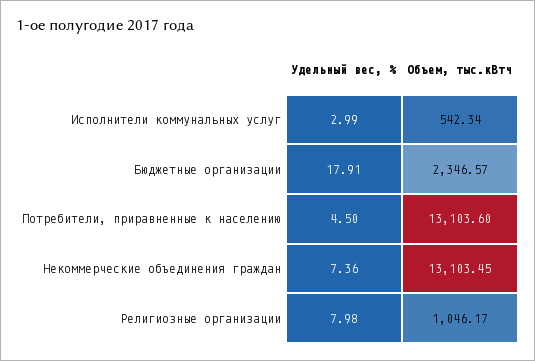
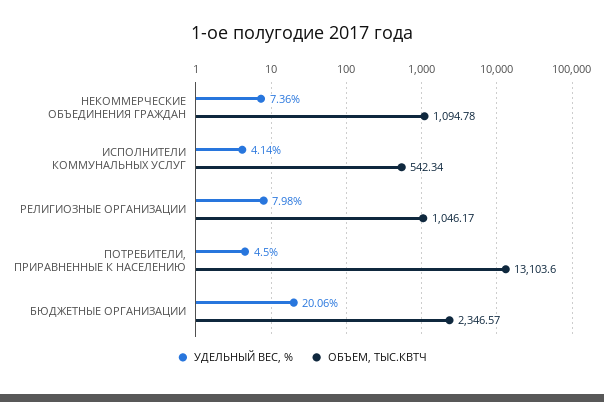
  {
    "Удельный вес, %": {
-     "Исполнители коммунальных услуг": 2.99,
+     "Исполнители коммунальных услуг": 4.14,
-     "Бюджетные организации": 17.91,
+     "Бюджетные организации": 20.06,
      "Потребители, приравненные к населению": 4.5,
      "Некоммерческие объединения граждан": 7.36,
      "Религиозные организации": 7.98
    },
    "Объем, тыс.кВтч": {
      "Исполнители коммунальных услуг": 542.34,
      "Бюджетные организации": 2346.57,
      "Потребители, приравненные к населению": 13103.6,
-     "Некоммерческие объединения граждан": 13103.45,
+     "Некоммерческие объединения граждан": 1094.78,
      "Религиозные организации": 1046.17
    }
  }

